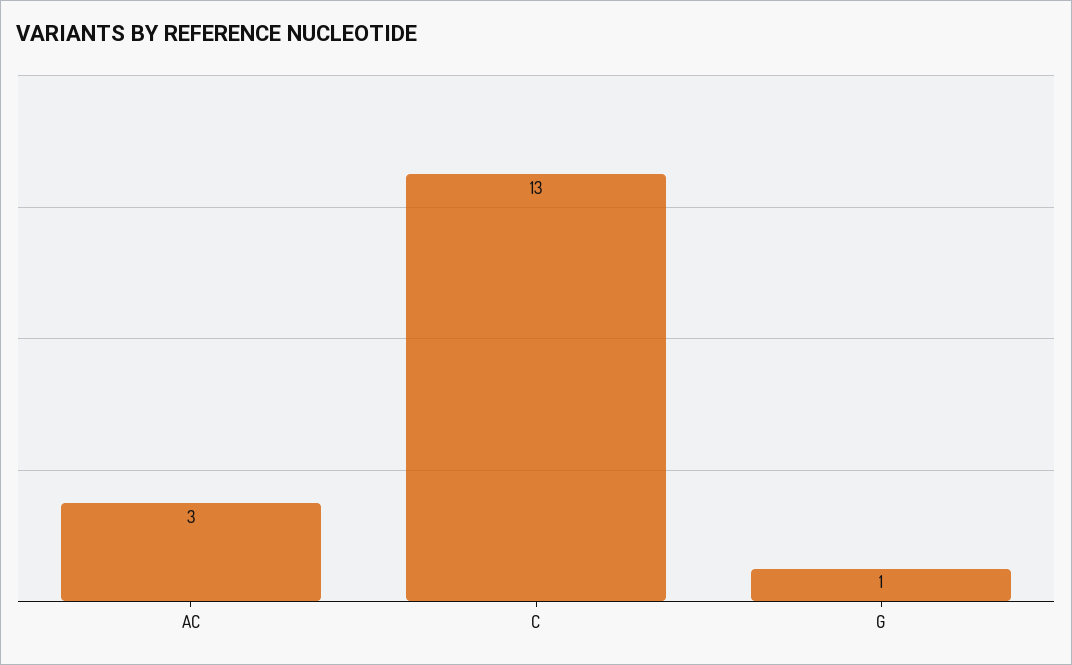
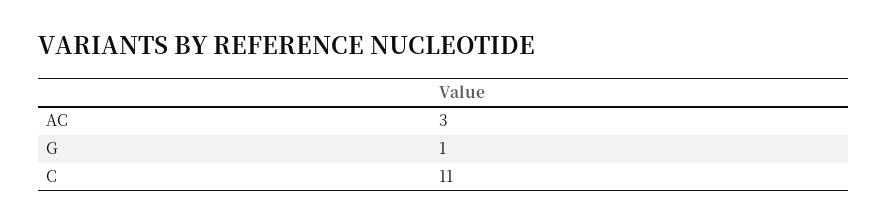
  {
    "AC": 3,
-   "C": 13,
+   "C": 11,
    "G": 1
  }

